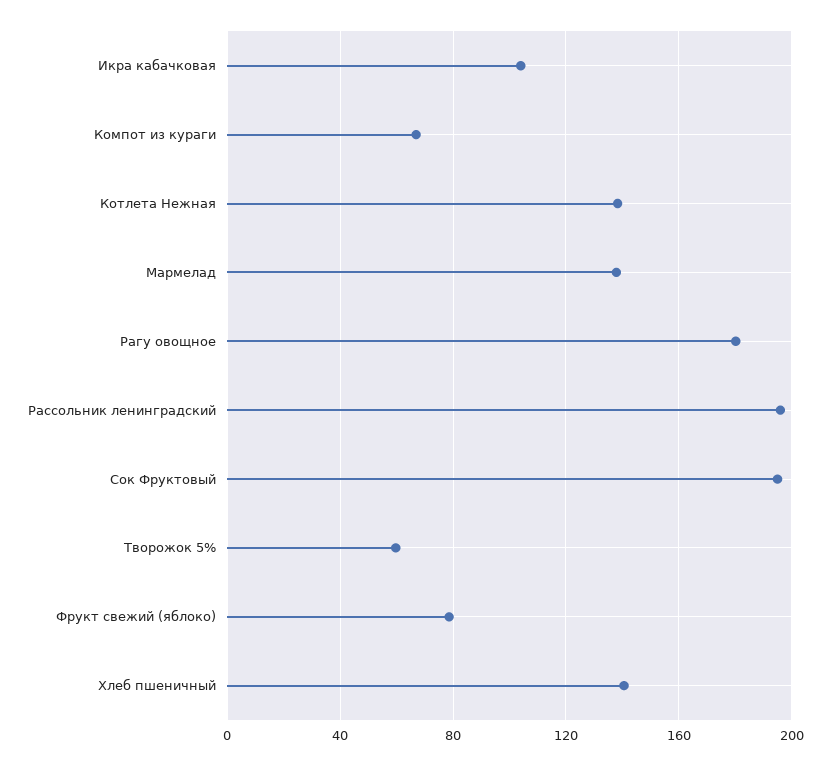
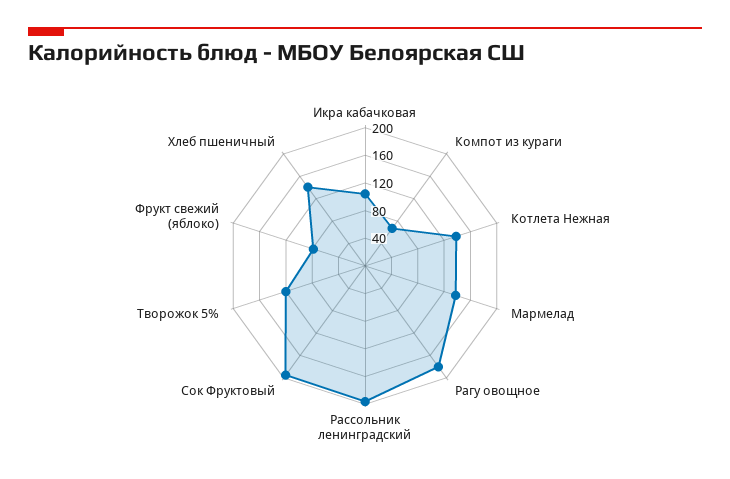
  {
    "Икра кабачковая": 105,
    "Компот из кураги": 65,
    "Котлета Нежная": 140,
    "Мармелад": 140,
    "Рагу овощное": 180,
    "Рассольник ленинградский": 195,
    "Сок Фруктовый": 195,
-   "Творожок 5%": 60,
+   "Творожок 5%": 120,
    "Фрукт свежий (яблоко)": 80,
    "Хлеб пшеничный": 140
  }

